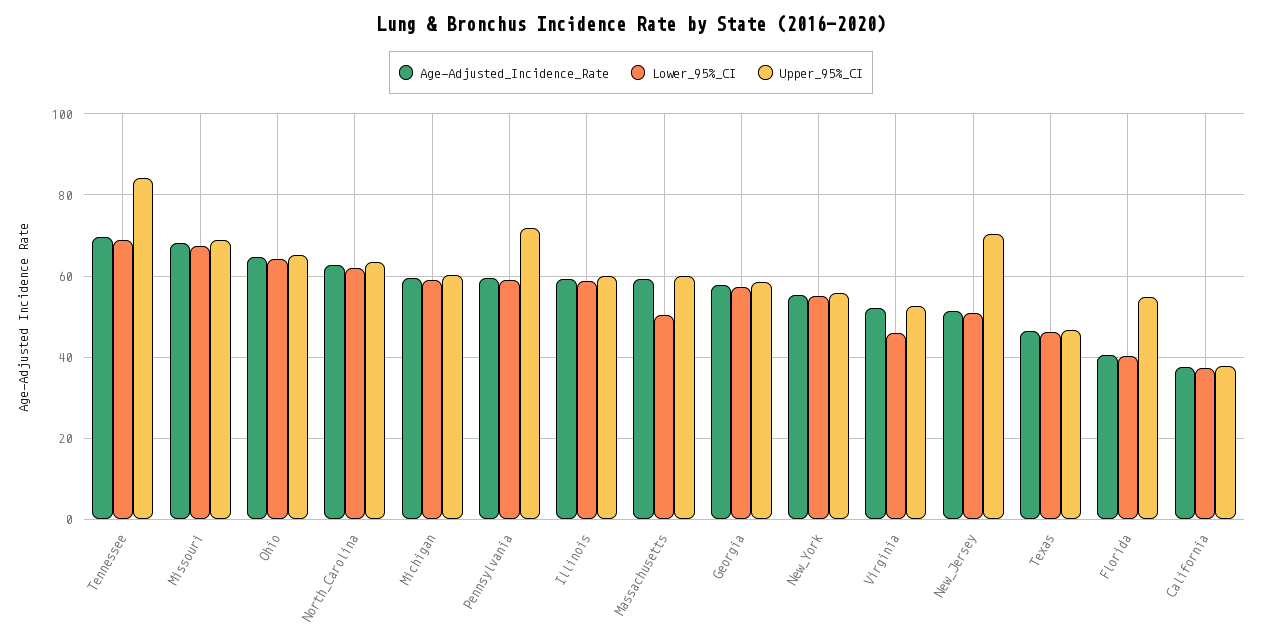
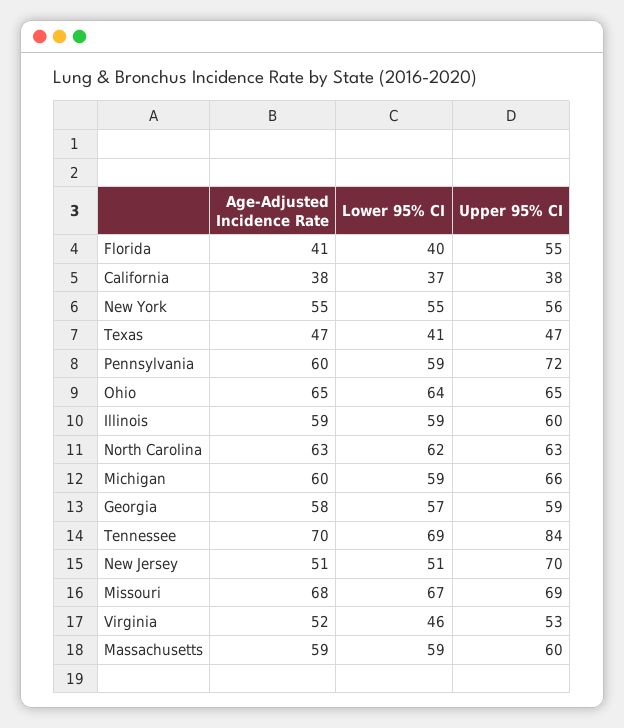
  {
    "Age-Adjusted_Incidence_Rate": {
      "Tennessee": 70,
      "Missouri": 68,
      "Ohio": 65,
      "North_Carolina": 63,
      "Michigan": 60,
      "Pennsylvania": 60,
      "Illinois": 59,
      "Massachusetts": 59,
      "Georgia": 58,
      "New_York": 55,
      "Virginia": 52,
      "New_Jersey": 51,
      "Texas": 47,
      "Florida": 41,
      "California": 38
    },
    "Lower_95%_CI": {
      "Tennessee": 69,
      "Missouri": 67,
      "Ohio": 64,
      "North_Carolina": 62,
      "Michigan": 59,
      "Pennsylvania": 59,
      "Illinois": 59,
-     "Massachusetts": 50,
+     "Massachusetts": 59,
      "Georgia": 57,
      "New_York": 55,
      "Virginia": 46,
      "New_Jersey": 51,
-     "Texas": 46,
+     "Texas": 41,
      "Florida": 40,
      "California": 37
    },
    "Upper_95%_CI": {
      "Tennessee": 84,
      "Missouri": 69,
      "Ohio": 65,
      "North_Carolina": 63,
-     "Michigan": 60,
+     "Michigan": 66,
      "Pennsylvania": 72,
      "Illinois": 60,
      "Massachusetts": 60,
      "Georgia": 59,
      "New_York": 56,
      "Virginia": 53,
      "New_Jersey": 70,
      "Texas": 47,
      "Florida": 55,
      "California": 38
    }
  }

